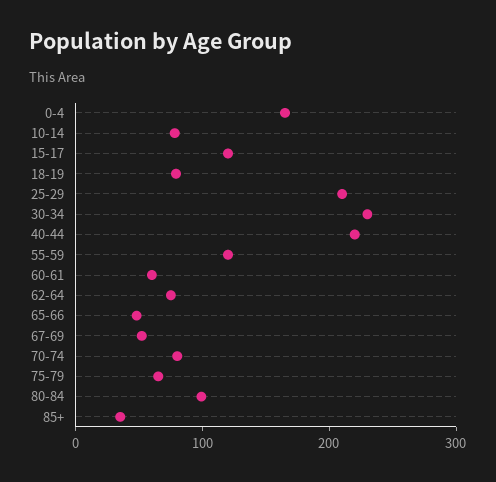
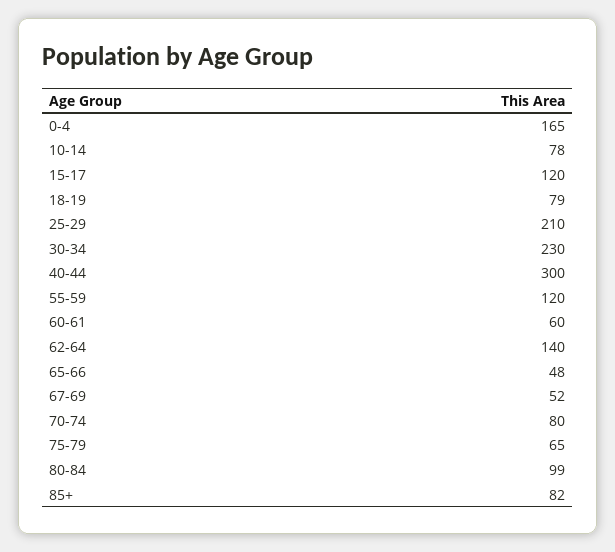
  {
    "0-4": 165,
    "10-14": 78,
    "15-17": 120,
    "18-19": 79,
    "25-29": 210,
    "30-34": 230,
-   "40-44": 220,
+   "40-44": 300,
    "55-59": 120,
    "60-61": 60,
-   "62-64": 80,
+   "62-64": 140,
    "65-66": 48,
    "67-69": 52,
    "70-74": 80,
    "75-79": 65,
    "80-84": 99,
-   "85+": 40
+   "85+": 82
  }

